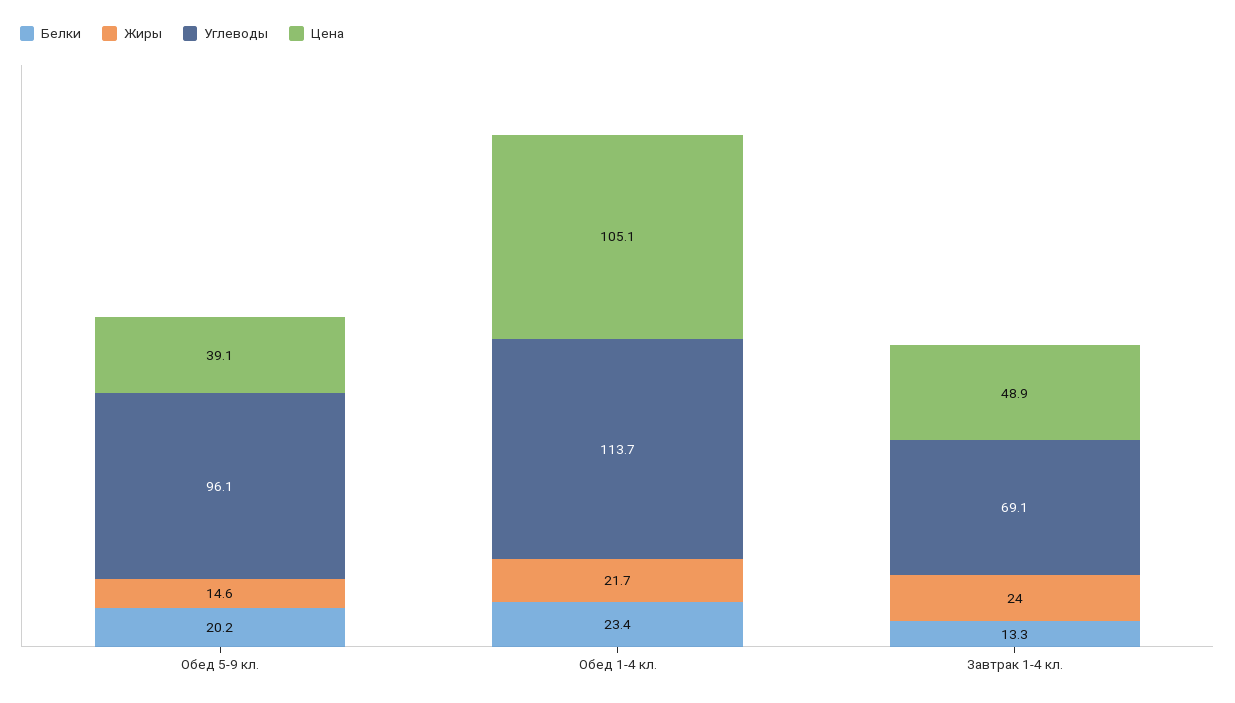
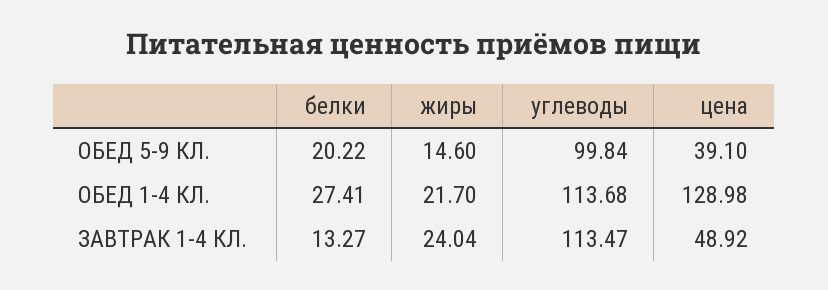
  {
    "Белки": {
      "Обед 5-9 кл.": 20.22,
-     "Обед 1-4 кл.": 23.4,
+     "Обед 1-4 кл.": 27.41,
      "Завтрак 1-4 кл.": 13.27
    },
    "Жиры": {
      "Обед 5-9 кл.": 14.6,
      "Обед 1-4 кл.": 21.7,
      "Завтрак 1-4 кл.": 24.04
    },
    "Углеводы": {
-     "Обед 5-9 кл.": 96.1,
+     "Обед 5-9 кл.": 99.84,
      "Обед 1-4 кл.": 113.68,
-     "Завтрак 1-4 кл.": 69.1
+     "Завтрак 1-4 кл.": 113.47
    },
    "Цена": {
      "Обед 5-9 кл.": 39.1,
-     "Обед 1-4 кл.": 105.1,
+     "Обед 1-4 кл.": 128.98,
      "Завтрак 1-4 кл.": 48.92
    }
  }

